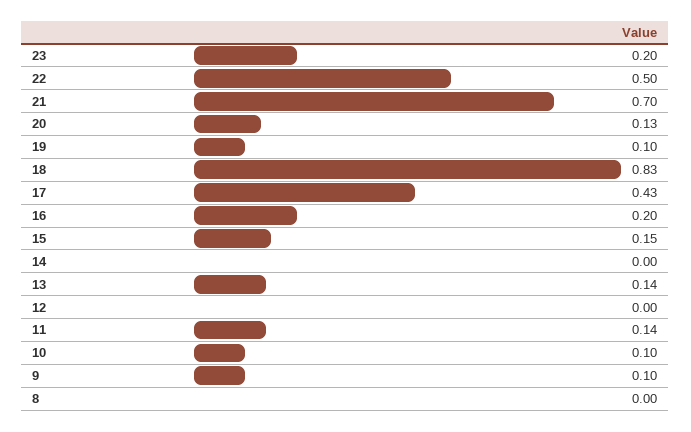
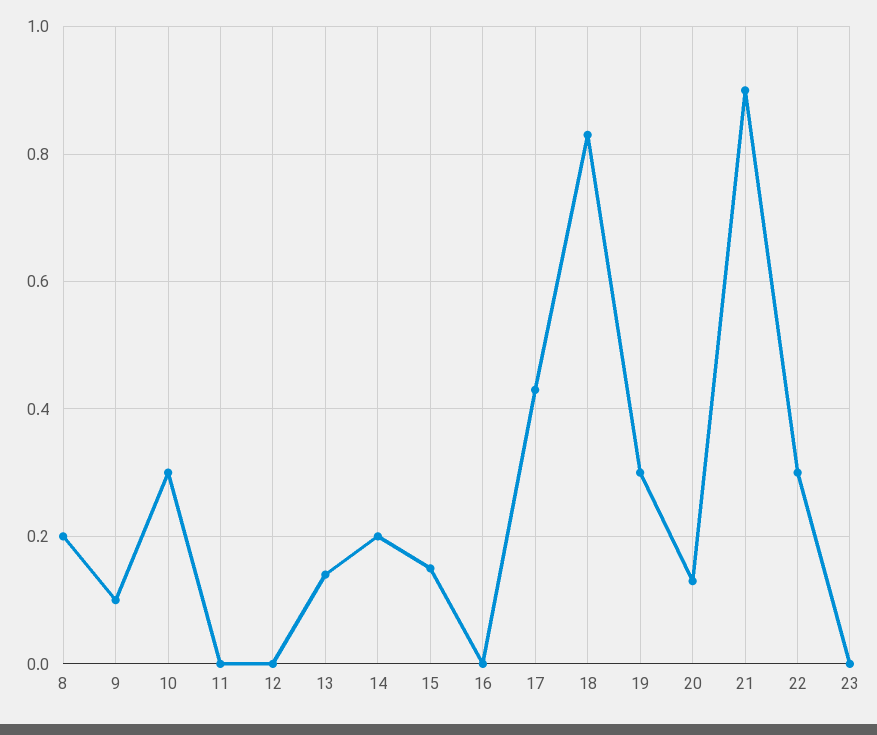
  {
-   "23": 0.2,
+   "23": 0,
-   "22": 0.5,
+   "22": 0.3,
-   "21": 0.7,
+   "21": 0.9,
    "20": 0.13,
-   "19": 0.1,
+   "19": 0.3,
    "18": 0.83,
    "17": 0.43,
-   "16": 0.2,
+   "16": 0,
    "15": 0.15,
-   "14": 0,
+   "14": 0.2,
    "13": 0.14,
    "12": 0,
-   "11": 0.14,
+   "11": 0,
-   "10": 0.1,
+   "10": 0.3,
    "9": 0.1,
-   "8": 0
+   "8": 0.2
  }

